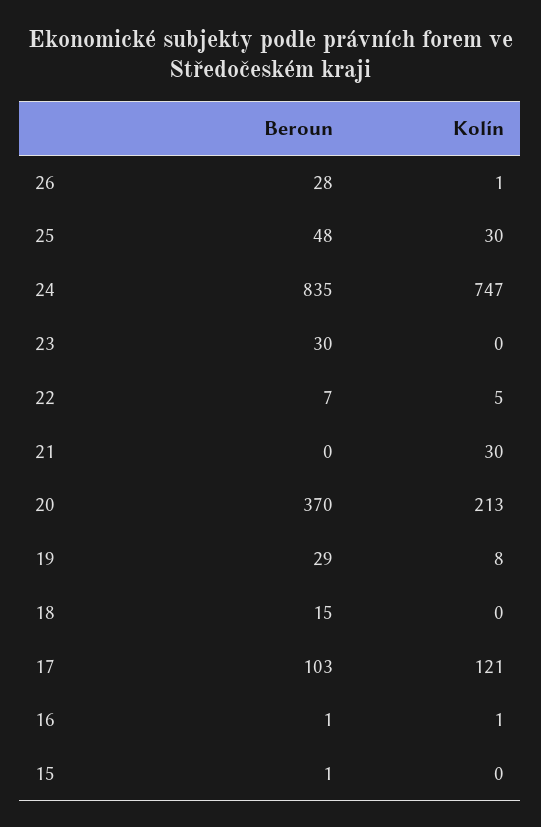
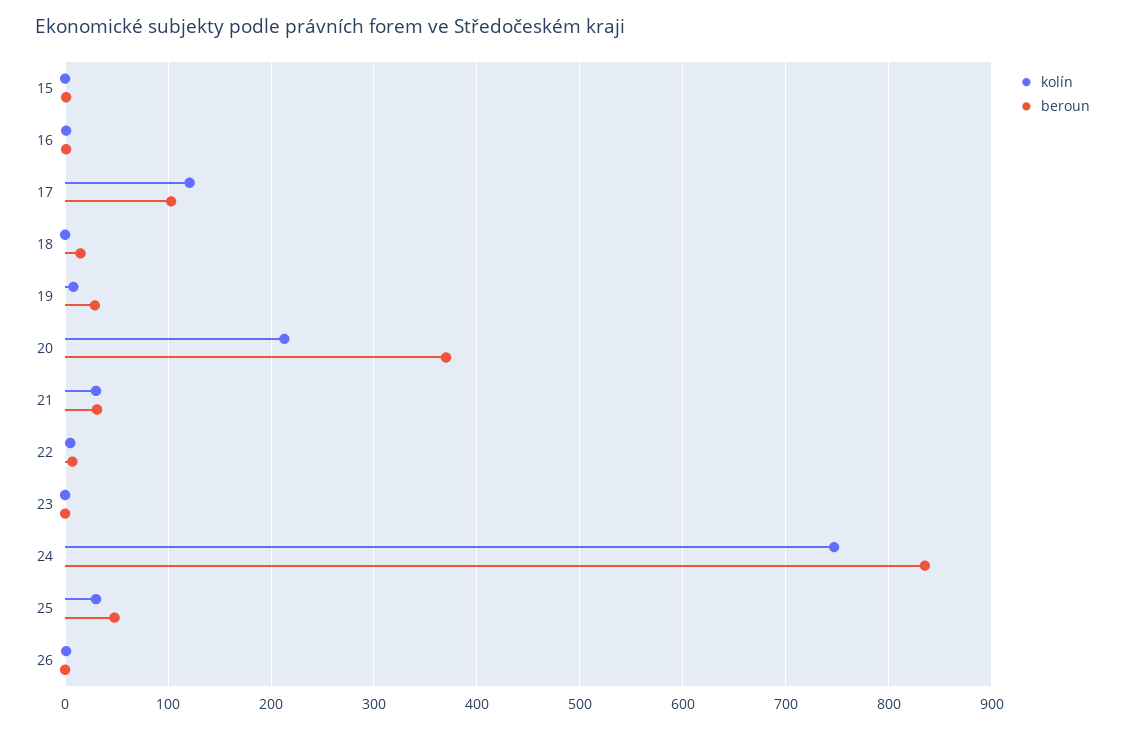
  {
    "Beroun": {
-     "26": 28,
+     "26": 0,
      "25": 48,
      "24": 835,
-     "23": 30,
+     "23": 0,
      "22": 7,
-     "21": 0,
+     "21": 30,
      "20": 370,
      "19": 29,
      "18": 15,
      "17": 103,
      "16": 1,
      "15": 1
    },
    "Kolín": {
      "26": 1,
      "25": 30,
      "24": 747,
      "23": 0,
      "22": 5,
      "21": 30,
      "20": 213,
      "19": 8,
      "18": 0,
      "17": 121,
      "16": 1,
      "15": 0
    }
  }

